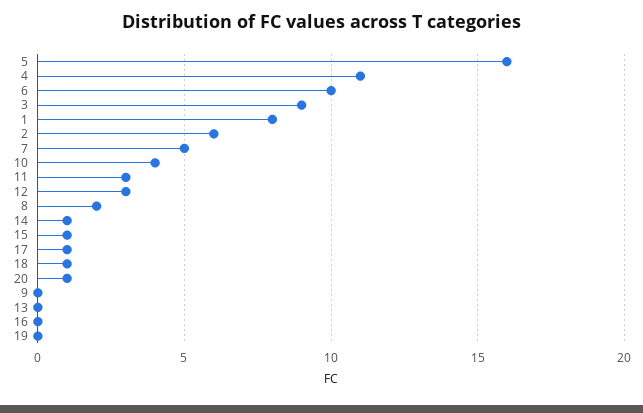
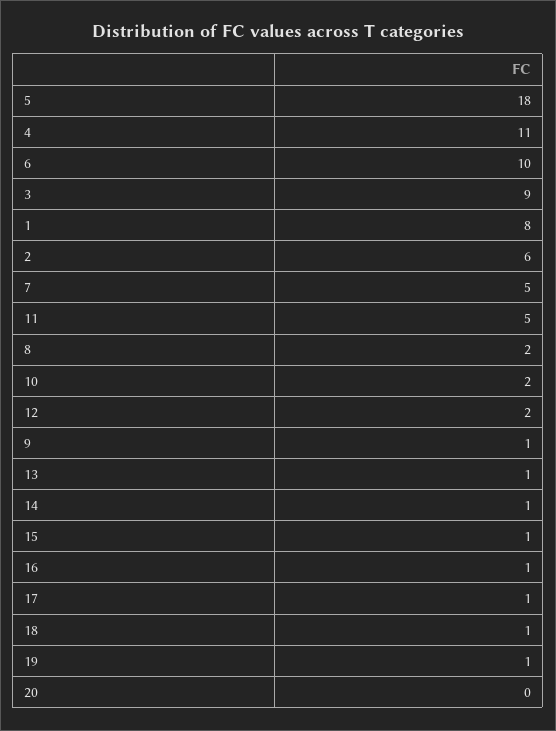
  {
-   "5": 16,
+   "5": 18,
    "4": 11,
    "6": 10,
    "3": 9,
    "1": 8,
    "2": 6,
    "7": 5,
-   "10": 4,
+   "10": 2,
-   "11": 3,
+   "11": 5,
-   "12": 3,
+   "12": 2,
    "8": 2,
    "14": 1,
    "15": 1,
    "17": 1,
    "18": 1,
-   "20": 1,
+   "20": 0,
-   "9": 0,
+   "9": 1,
-   "13": 0,
+   "13": 1,
-   "16": 0,
+   "16": 1,
-   "19": 0
+   "19": 1
  }

